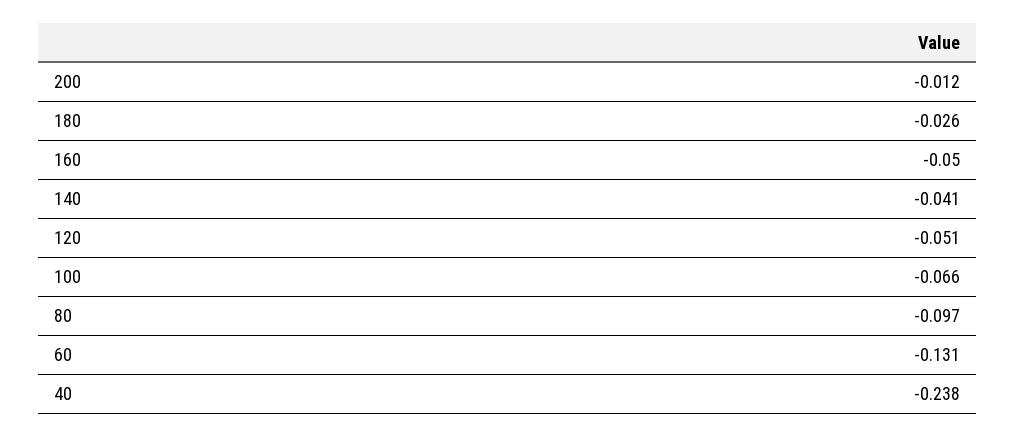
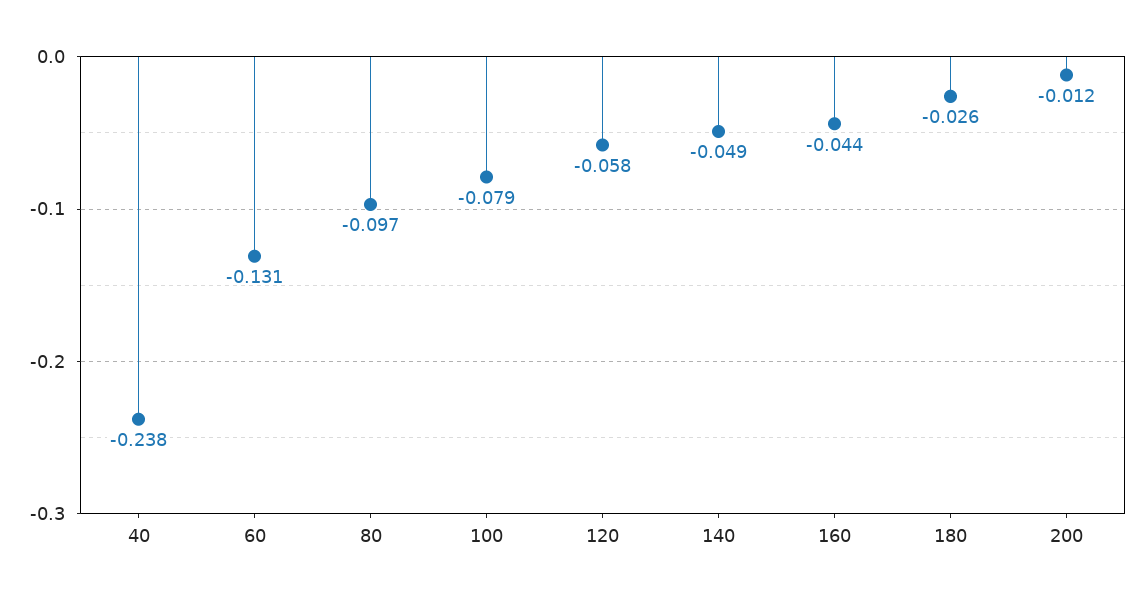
  {
    "200": -0.012,
    "180": -0.026,
-   "160": -0.05,
+   "160": -0.044,
-   "140": -0.041,
+   "140": -0.049,
-   "120": -0.051,
+   "120": -0.058,
-   "100": -0.066,
+   "100": -0.079,
    "80": -0.097,
    "60": -0.131,
    "40": -0.238
  }

